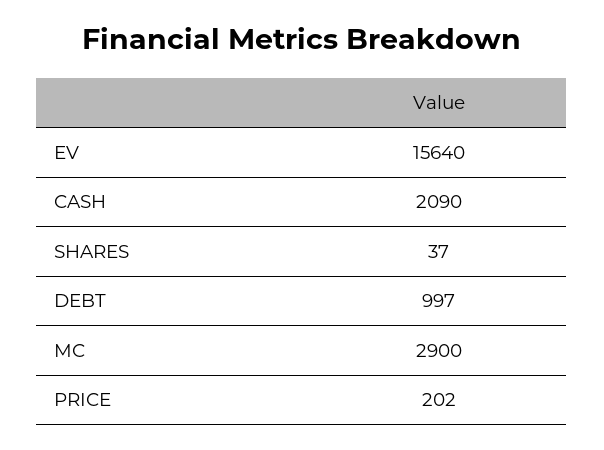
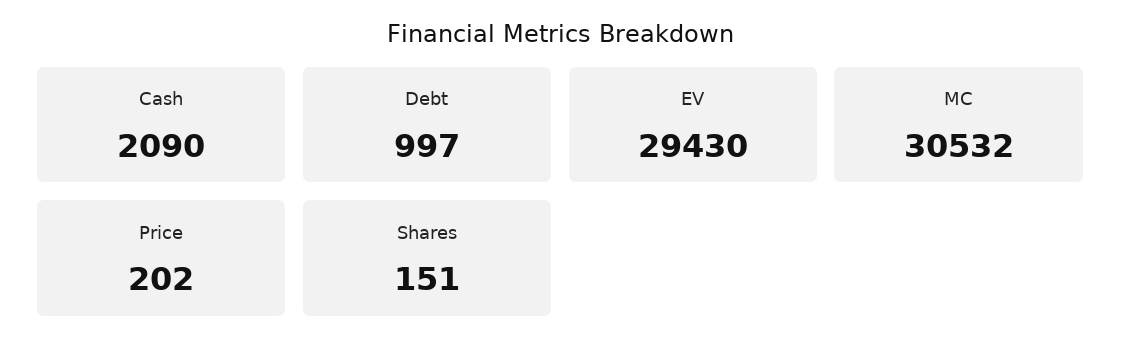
  {
-   "EV": 15640,
+   "EV": 29430,
    "CASH": 2090,
-   "SHARES": 37,
+   "SHARES": 151,
    "DEBT": 997,
-   "MC": 2900,
+   "MC": 30532,
    "PRICE": 202
  }

